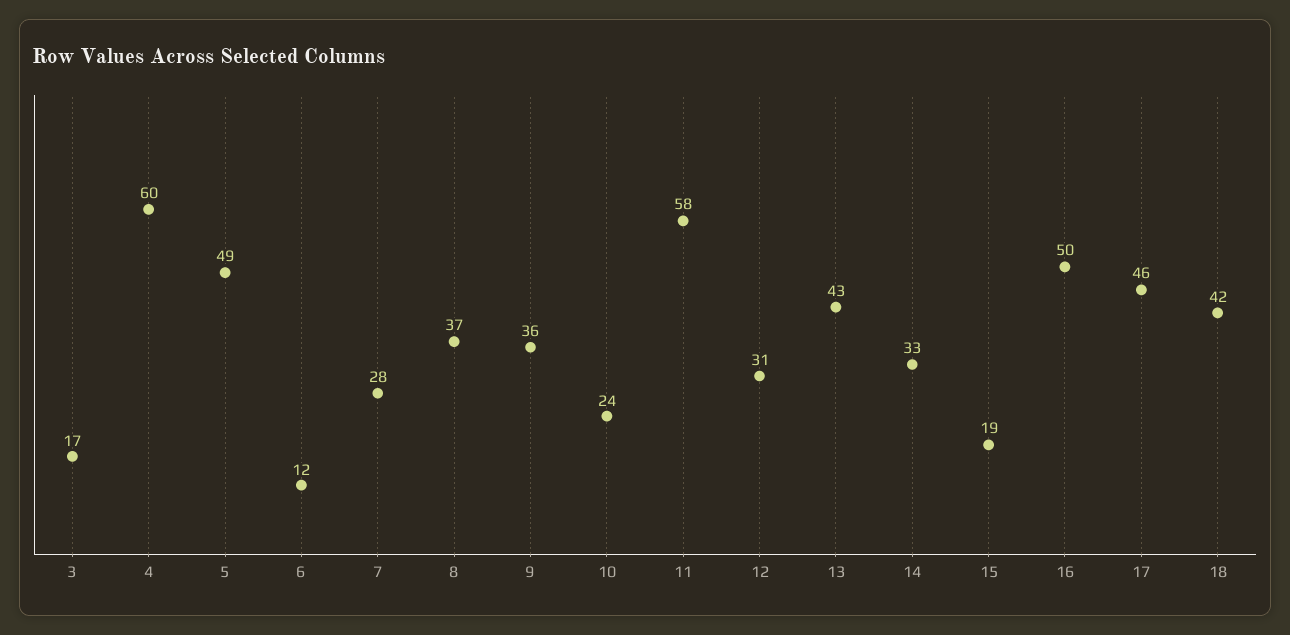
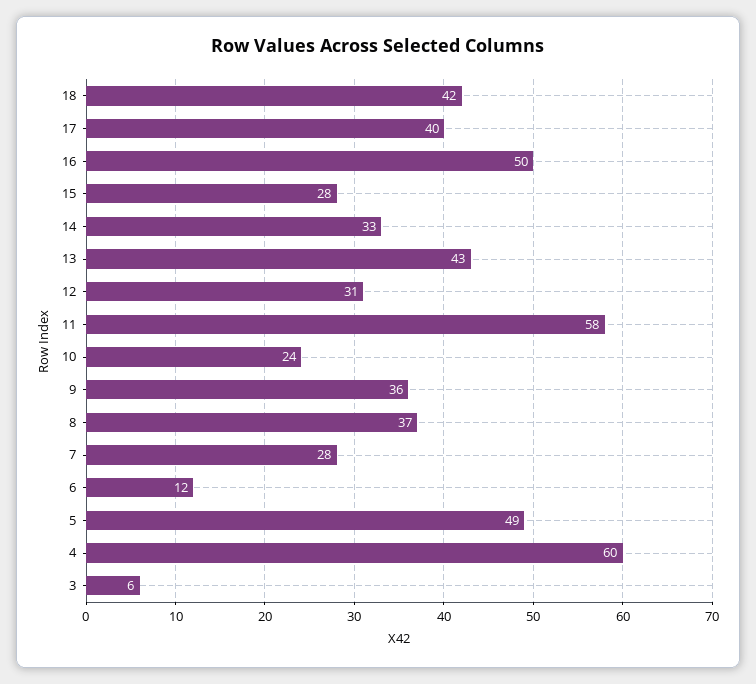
  {
-   "3": 17,
+   "3": 6,
    "4": 60,
    "5": 49,
    "6": 12,
    "7": 28,
    "8": 37,
    "9": 36,
    "10": 24,
    "11": 58,
    "12": 31,
    "13": 43,
    "14": 33,
-   "15": 19,
+   "15": 28,
    "16": 50,
-   "17": 46,
+   "17": 40,
    "18": 42
  }

